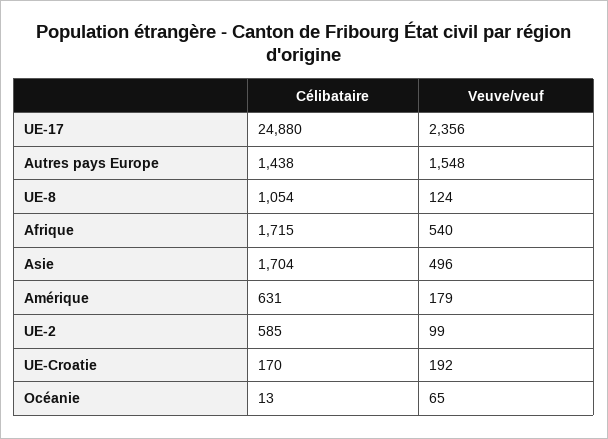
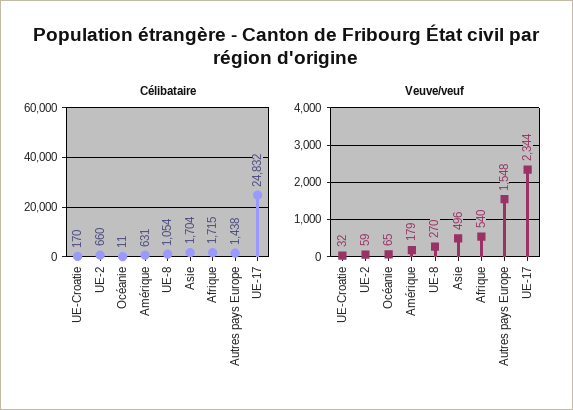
  {
    "Célibataire": {
-     "UE-17": 24880,
+     "UE-17": 24832,
      "Autres pays Europe": 1438,
      "UE-8": 1054,
      "Afrique": 1715,
      "Asie": 1704,
      "Amérique": 631,
-     "UE-2": 585,
+     "UE-2": 660,
      "UE-Croatie": 170,
-     "Océanie": 13
+     "Océanie": 11
    },
    "Veuve/veuf": {
-     "UE-17": 2356,
+     "UE-17": 2344,
      "Autres pays Europe": 1548,
-     "UE-8": 124,
+     "UE-8": 270,
      "Afrique": 540,
      "Asie": 496,
      "Amérique": 179,
-     "UE-2": 99,
+     "UE-2": 59,
-     "UE-Croatie": 192,
+     "UE-Croatie": 32,
      "Océanie": 65
    }
  }

